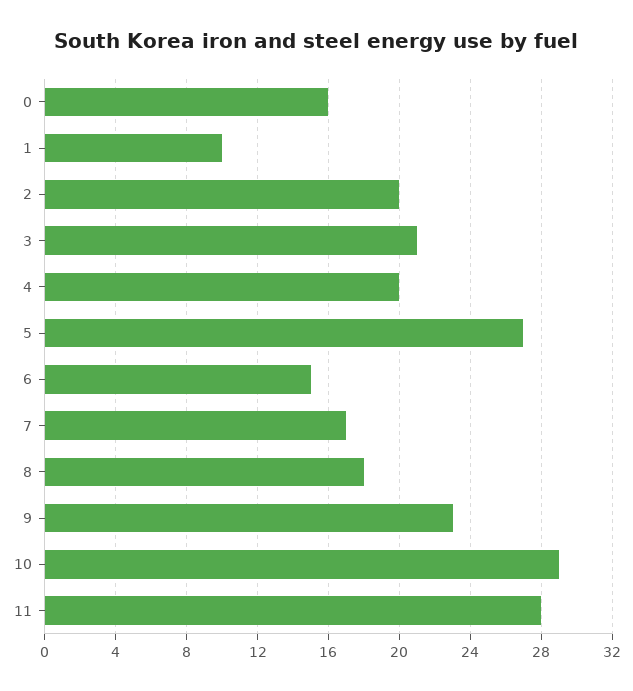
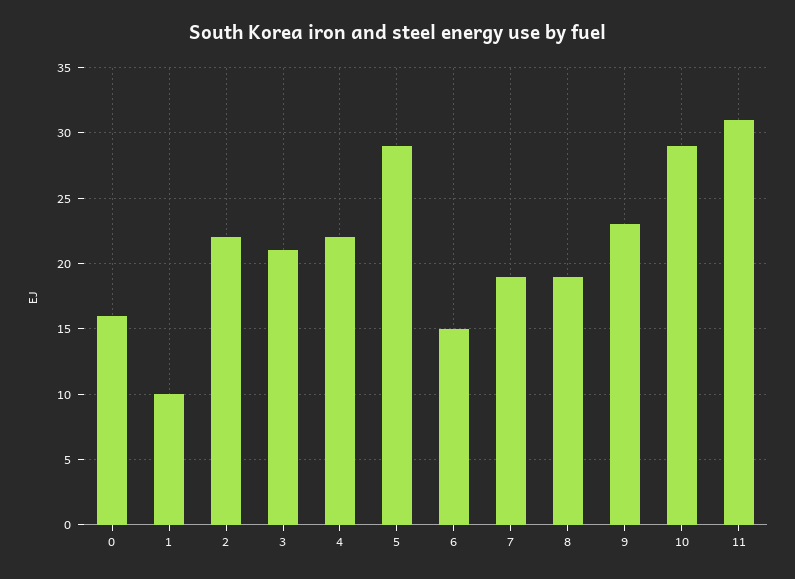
  {
    "0": 16,
    "1": 10,
-   "2": 20,
+   "2": 22,
    "3": 21,
-   "4": 20,
+   "4": 22,
-   "5": 27,
+   "5": 29,
    "6": 15,
-   "7": 17,
+   "7": 19,
-   "8": 18,
+   "8": 19,
    "9": 23,
    "10": 29,
-   "11": 28
+   "11": 31
  }

